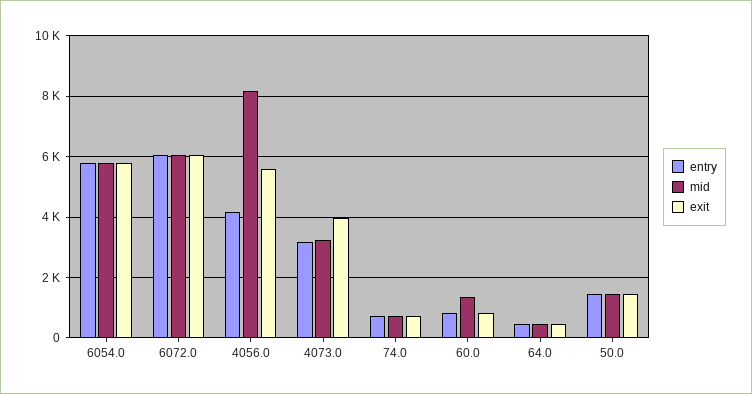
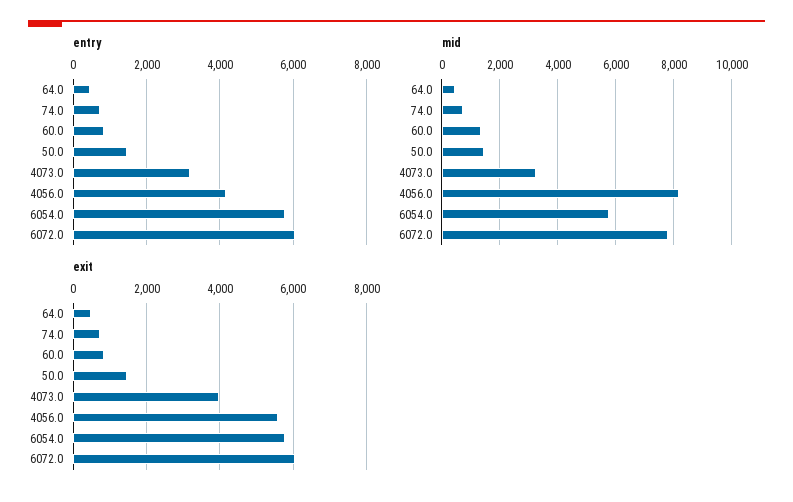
  {
    "entry": {
      "6054.0": 5800,
      "6072.0": 6000,
      "4056.0": 4200,
      "4073.0": 3200,
      "74.0": 800,
      "60.0": 800,
      "64.0": 400,
      "50.0": 1400
    },
    "mid": {
      "6054.0": 5800,
-     "6072.0": 6000,
+     "6072.0": 7750,
      "4056.0": 8200,
      "4073.0": 3200,
      "74.0": 800,
      "60.0": 1400,
      "64.0": 400,
      "50.0": 1400
    },
    "exit": {
      "6054.0": 5800,
      "6072.0": 6000,
      "4056.0": 5600,
      "4073.0": 4000,
      "74.0": 800,
      "60.0": 800,
      "64.0": 400,
      "50.0": 1400
    }
  }

